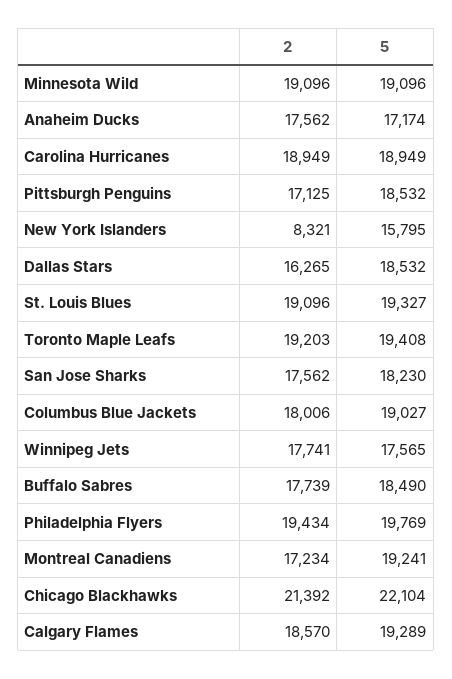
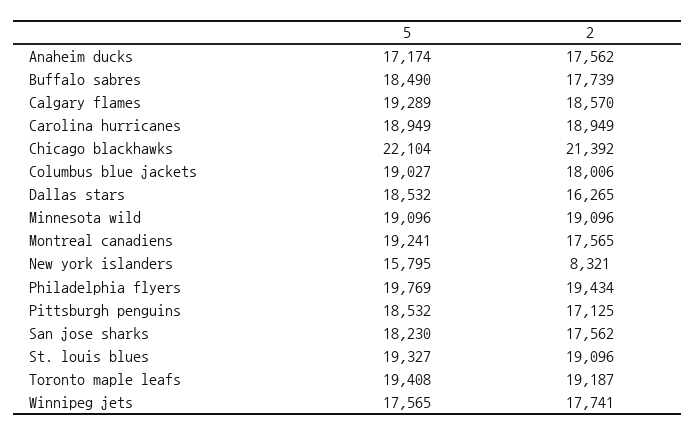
  {
    "2": {
      "Minnesota Wild": 19096,
      "Anaheim Ducks": 17562,
      "Carolina Hurricanes": 18949,
      "Pittsburgh Penguins": 17125,
      "New York Islanders": 8321,
      "Dallas Stars": 16265,
      "St. Louis Blues": 19096,
-     "Toronto Maple Leafs": 19203,
+     "Toronto Maple Leafs": 19187,
      "San Jose Sharks": 17562,
      "Columbus Blue Jackets": 18006,
      "Winnipeg Jets": 17741,
      "Buffalo Sabres": 17739,
      "Philadelphia Flyers": 19434,
-     "Montreal Canadiens": 17234,
+     "Montreal Canadiens": 17565,
      "Chicago Blackhawks": 21392,
      "Calgary Flames": 18570
    },
    "5": {
      "Minnesota Wild": 19096,
      "Anaheim Ducks": 17174,
      "Carolina Hurricanes": 18949,
      "Pittsburgh Penguins": 18532,
      "New York Islanders": 15795,
      "Dallas Stars": 18532,
      "St. Louis Blues": 19327,
      "Toronto Maple Leafs": 19408,
      "San Jose Sharks": 18230,
      "Columbus Blue Jackets": 19027,
      "Winnipeg Jets": 17565,
      "Buffalo Sabres": 18490,
      "Philadelphia Flyers": 19769,
      "Montreal Canadiens": 19241,
      "Chicago Blackhawks": 22104,
      "Calgary Flames": 19289
    }
  }

